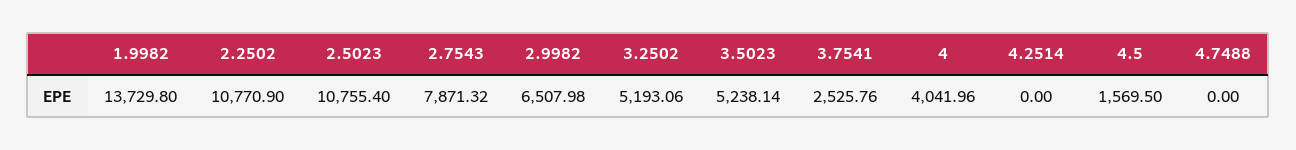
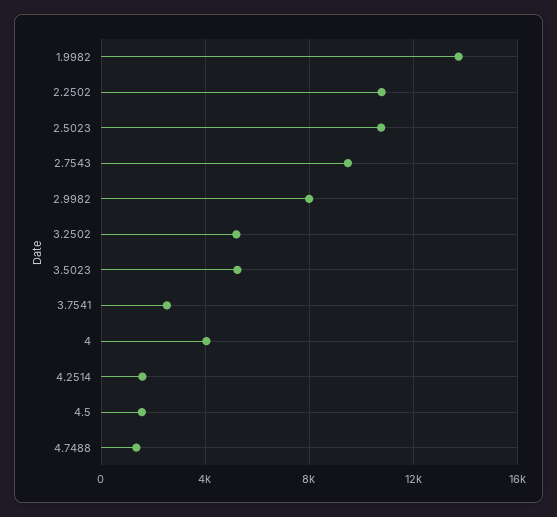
  {
    "1.9982": 13729.8,
    "2.2502": 10770.9,
    "2.5023": 10755.4,
-   "2.7543": 7871.32,
+   "2.7543": 9500,
-   "2.9982": 6507.98,
+   "2.9982": 8000,
    "3.2502": 5193.06,
    "3.5023": 5238.14,
    "3.7541": 2525.76,
    "4": 4041.96,
-   "4.2514": 0,
+   "4.2514": 1500,
    "4.5": 1569.5,
-   "4.7488": 0
+   "4.7488": 1500
  }

